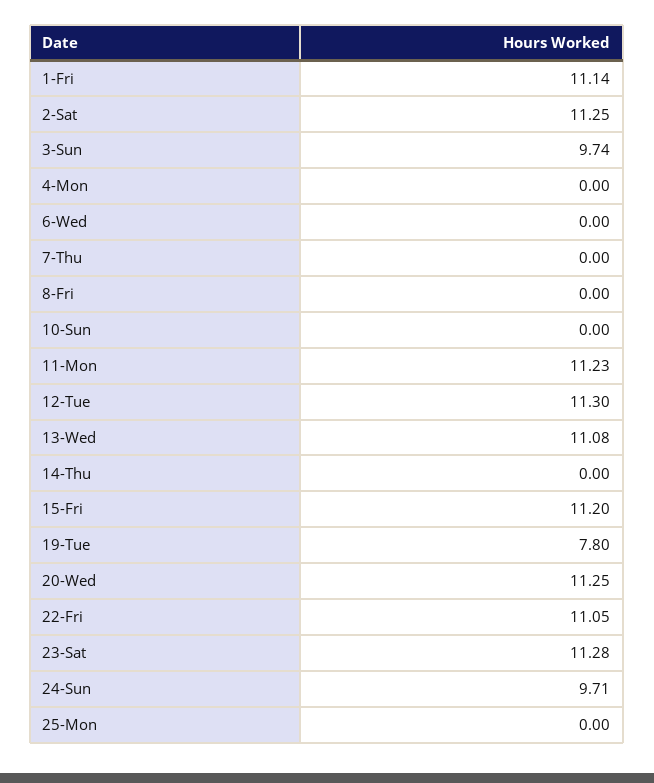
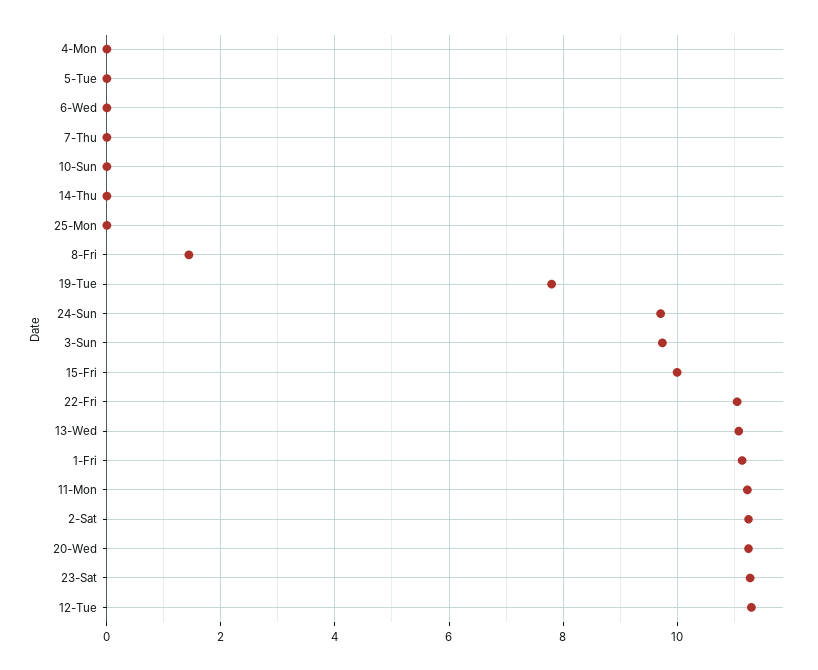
  {
    "1-Fri": 11.14,
    "2-Sat": 11.25,
    "3-Sun": 9.74,
    "4-Mon": 0,
    "6-Wed": 0,
    "7-Thu": 0,
-   "8-Fri": 0,
+   "8-Fri": 1.4,
    "10-Sun": 0,
    "11-Mon": 11.23,
    "12-Tue": 11.3,
    "13-Wed": 11.08,
    "14-Thu": 0,
-   "15-Fri": 11.2,
+   "15-Fri": 10,
    "19-Tue": 7.8,
    "20-Wed": 11.25,
    "22-Fri": 11.05,
    "23-Sat": 11.28,
    "24-Sun": 9.71,
-   "25-Mon": 0
+   "25-Mon": 0,
+   "5-Tue": 0
  }

